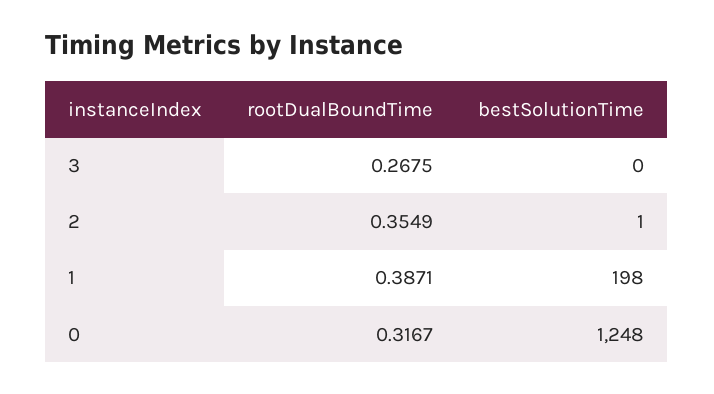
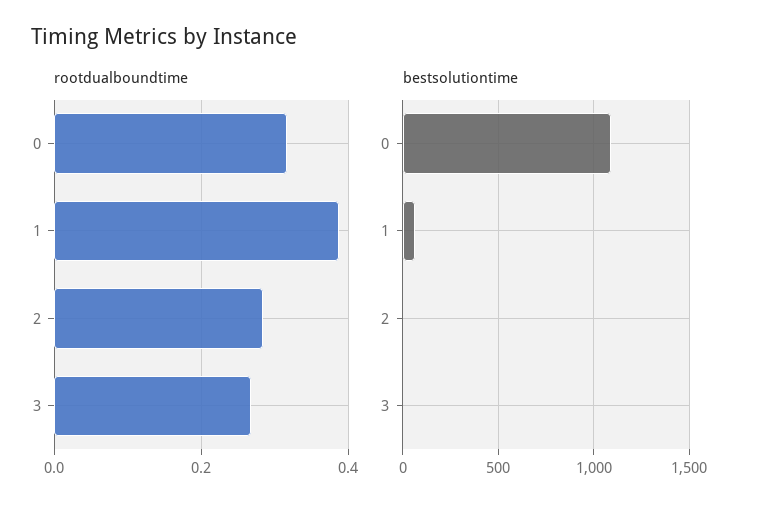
  {
    "rootDualBoundTime": {
      "3": 0.2675,
-     "2": 0.3549,
+     "2": 0.28,
      "1": 0.3871,
      "0": 0.3167
    },
    "bestSolutionTime": {
      "3": 0,
      "2": 1,
-     "1": 198,
+     "1": 50,
-     "0": 1248
+     "0": 1100
    }
  }

